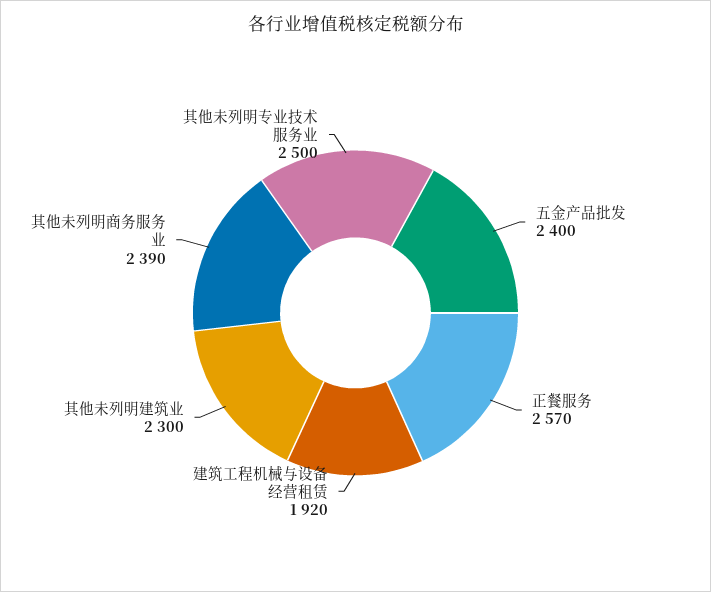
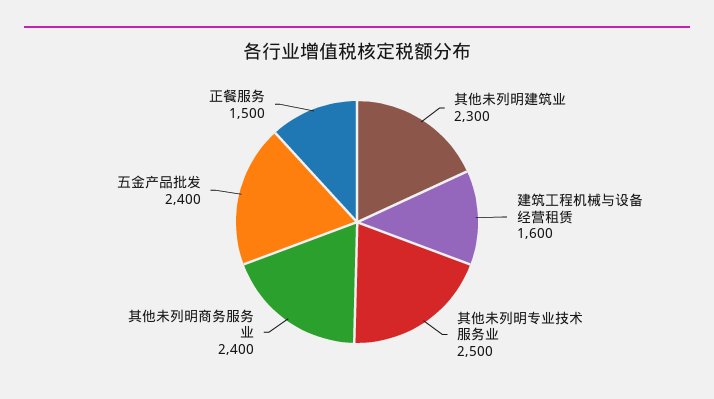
  {
    "五金产品批发": 2400,
-   "正餐服务": 2570,
+   "正餐服务": 1500,
-   "建筑工程机械与设备经营租赁": 1920,
+   "建筑工程机械与设备经营租赁": 1600,
    "其他未列明建筑业": 2300,
-   "其他未列明商务服务业": 2390,
+   "其他未列明商务服务业": 2400,
    "其他未列明专业技术服务业": 2500
  }

